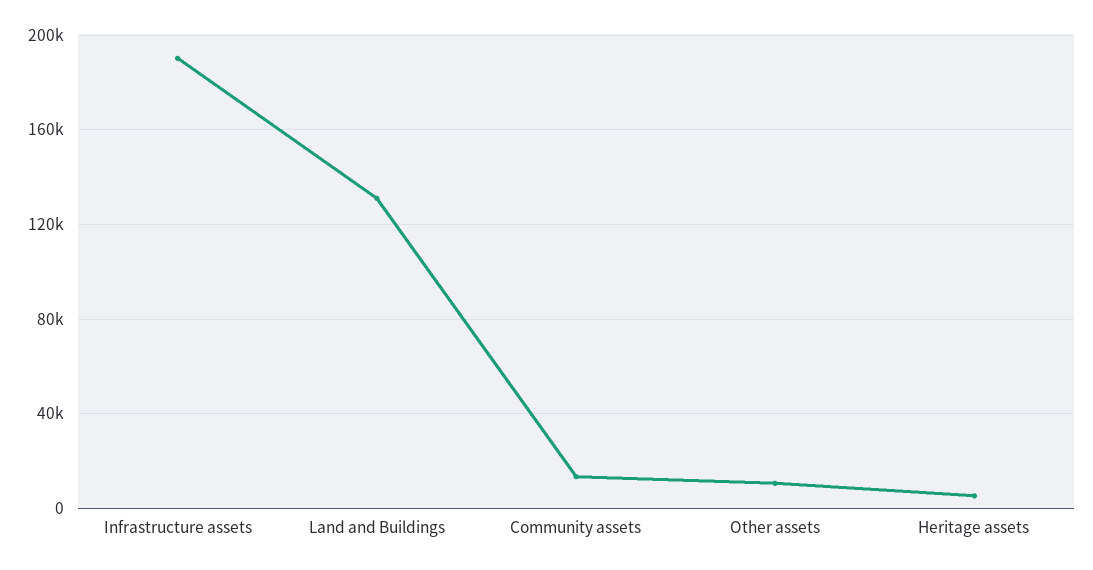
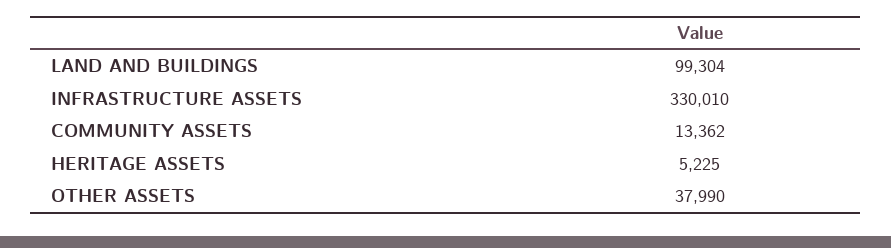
  {
-   "Infrastructure assets": 190000,
+   "Infrastructure assets": 330010,
-   "Land and Buildings": 130000,
+   "Land and Buildings": 99304,
    "Community assets": 13362,
-   "Other assets": 10000,
+   "Other assets": 37990,
    "Heritage assets": 5225
  }

